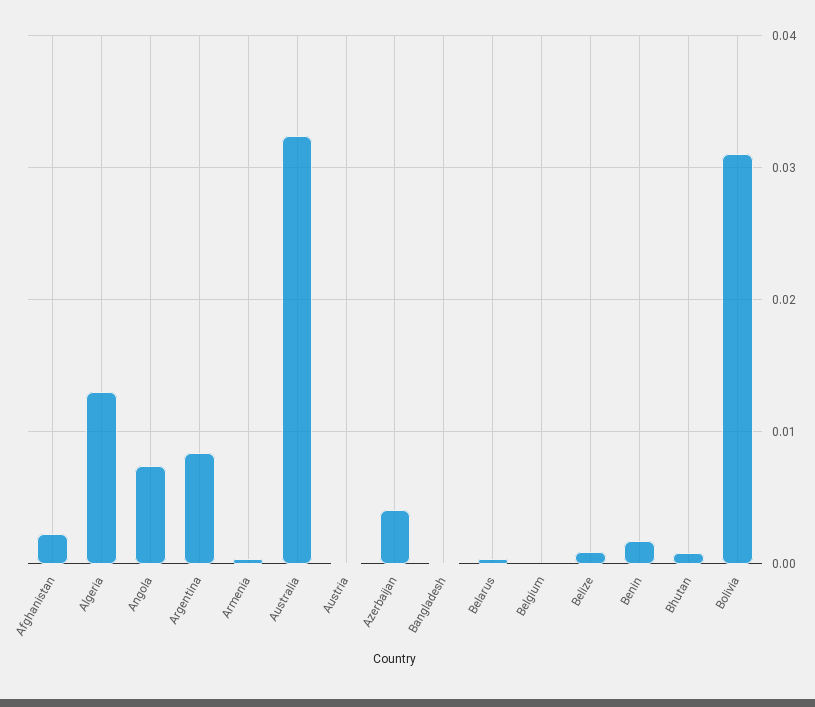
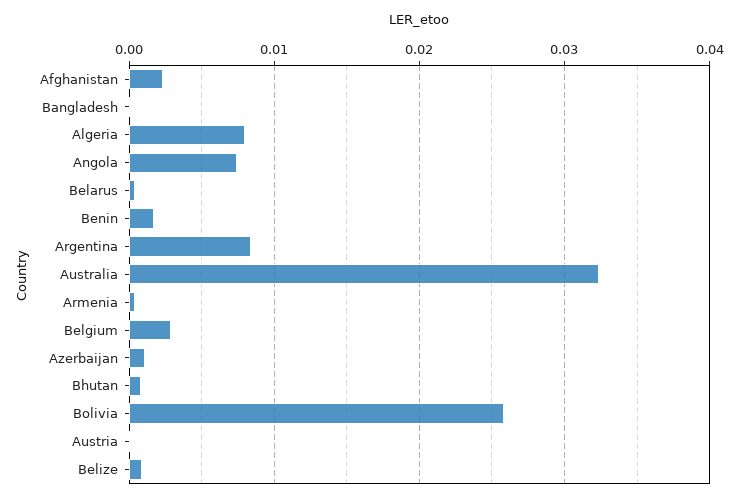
  {
    "Afghanistan": 0.002,
-   "Algeria": 0.013,
+   "Algeria": 0.008,
    "Angola": 0.007,
    "Argentina": 0.008,
    "Armenia": 0,
    "Australia": 0.032,
    "Austria": 0,
-   "Azerbaijan": 0.004,
+   "Azerbaijan": 0.001,
    "Bangladesh": 0,
    "Belarus": 0,
-   "Belgium": 0,
+   "Belgium": 0.003,
    "Belize": 0.001,
    "Benin": 0.002,
    "Bhutan": 0.001,
-   "Bolivia": 0.031
+   "Bolivia": 0.026
  }

